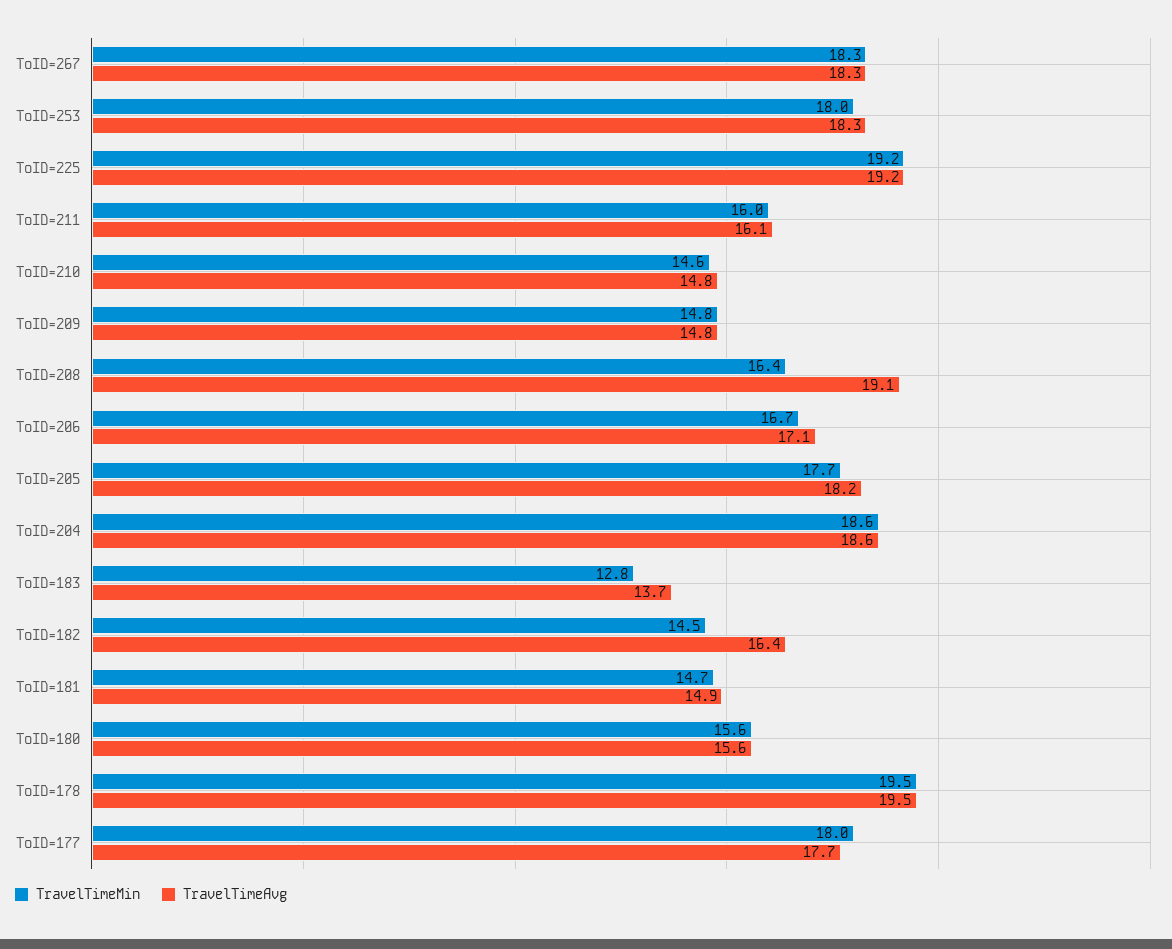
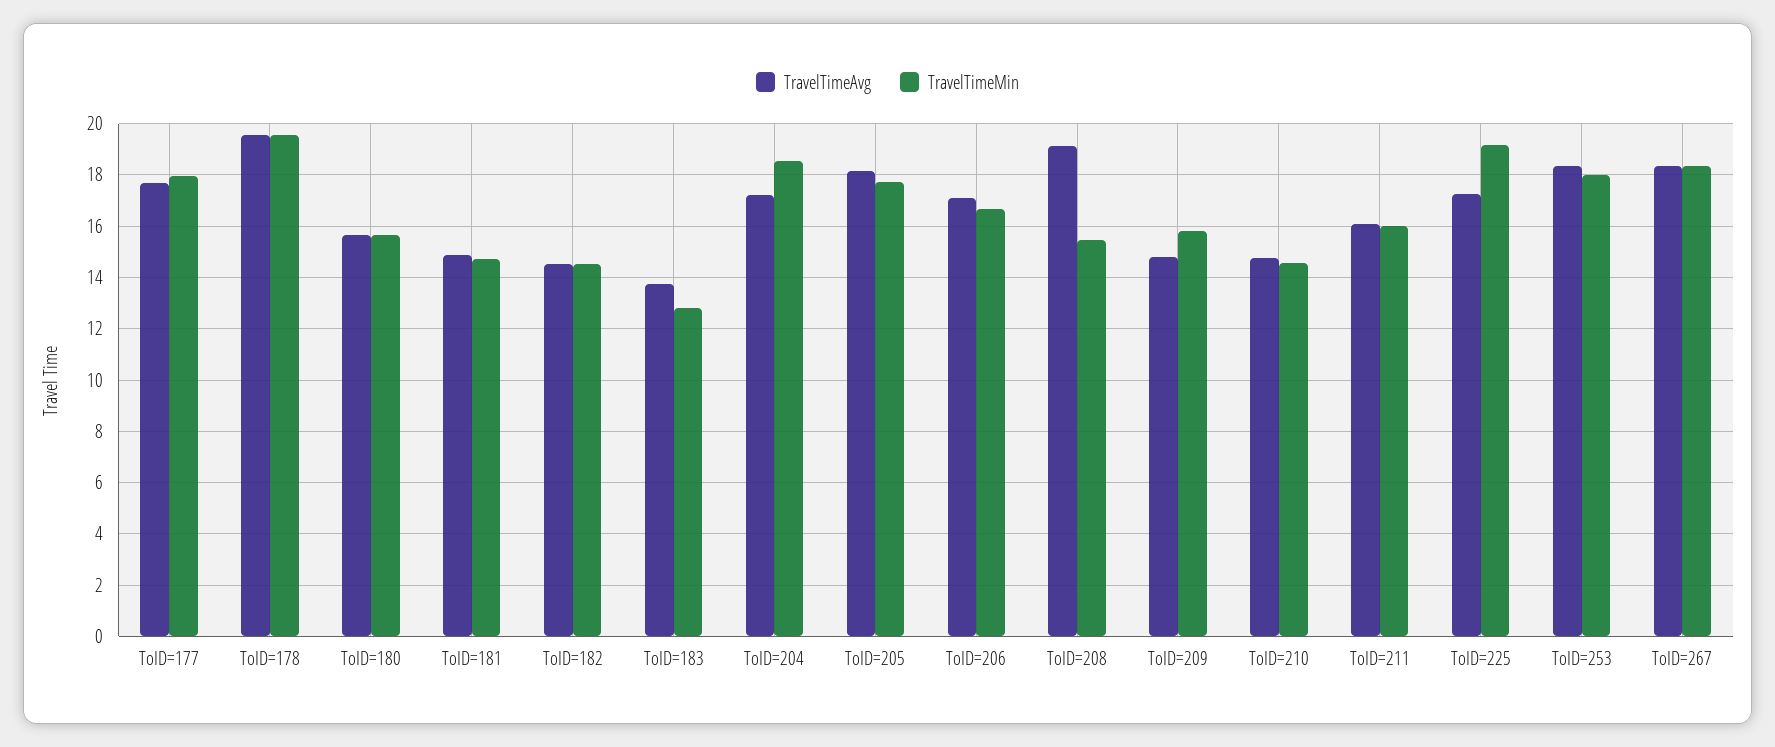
  {
    "TravelTimeMin": {
      "ToID=267": 18.3,
      "ToID=253": 18,
      "ToID=225": 19.2,
      "ToID=211": 16,
      "ToID=210": 14.6,
-     "ToID=209": 14.8,
+     "ToID=209": 15.75,
-     "ToID=208": 16.4,
+     "ToID=208": 15.5,
      "ToID=206": 16.7,
      "ToID=205": 17.7,
      "ToID=204": 18.6,
      "ToID=183": 12.8,
      "ToID=182": 14.5,
      "ToID=181": 14.7,
      "ToID=180": 15.6,
      "ToID=178": 19.5,
      "ToID=177": 18
    },
    "TravelTimeAvg": {
      "ToID=267": 18.3,
      "ToID=253": 18.3,
-     "ToID=225": 19.2,
+     "ToID=225": 17.25,
      "ToID=211": 16.1,
      "ToID=210": 14.8,
      "ToID=209": 14.8,
      "ToID=208": 19.1,
      "ToID=206": 17.1,
      "ToID=205": 18.2,
-     "ToID=204": 18.6,
+     "ToID=204": 17.25,
      "ToID=183": 13.7,
-     "ToID=182": 16.4,
+     "ToID=182": 14.5,
      "ToID=181": 14.9,
      "ToID=180": 15.6,
      "ToID=178": 19.5,
      "ToID=177": 17.7
    }
  }

